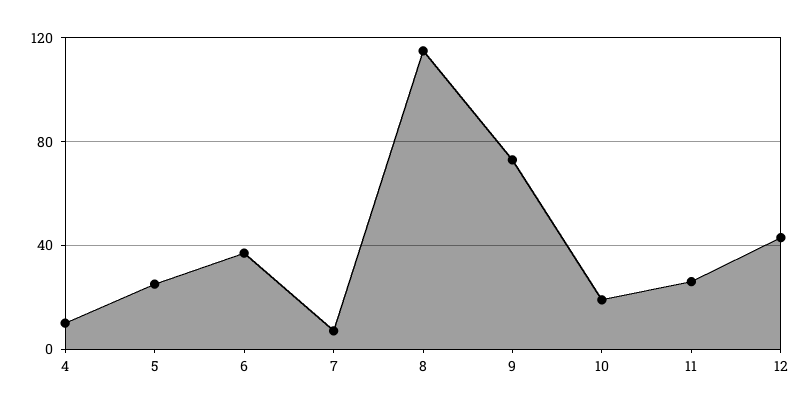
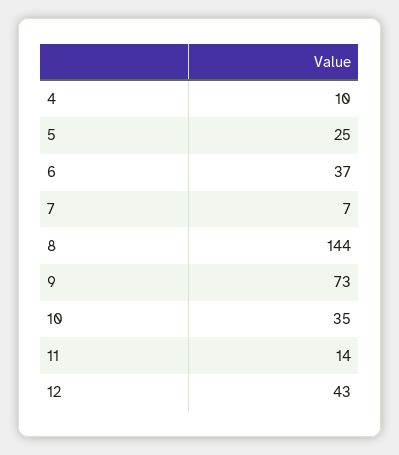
  {
    "4": 10,
    "5": 25,
    "6": 37,
    "7": 7,
-   "8": 115,
+   "8": 144,
    "9": 73,
-   "10": 20,
+   "10": 35,
-   "11": 25,
+   "11": 14,
    "12": 43
  }

